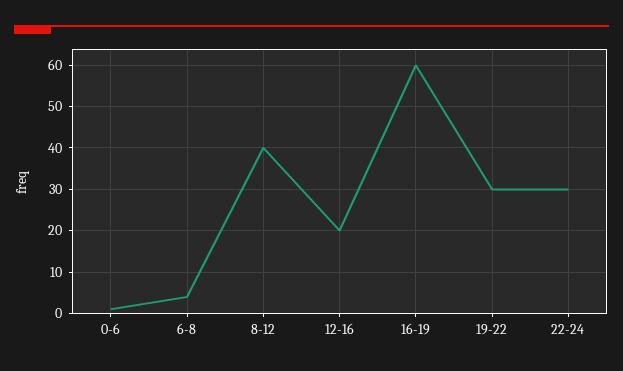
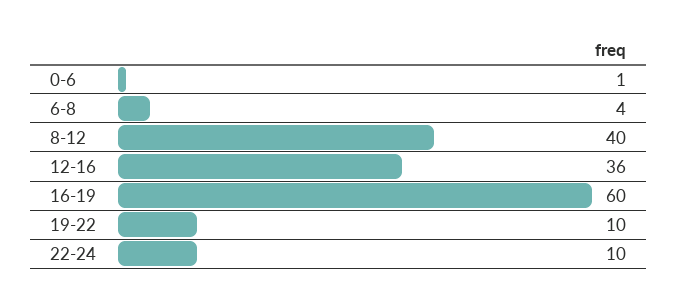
  {
    "0-6": 1,
    "6-8": 4,
    "8-12": 40,
-   "12-16": 20,
+   "12-16": 36,
    "16-19": 60,
-   "19-22": 30,
+   "19-22": 10,
-   "22-24": 30
+   "22-24": 10
  }

